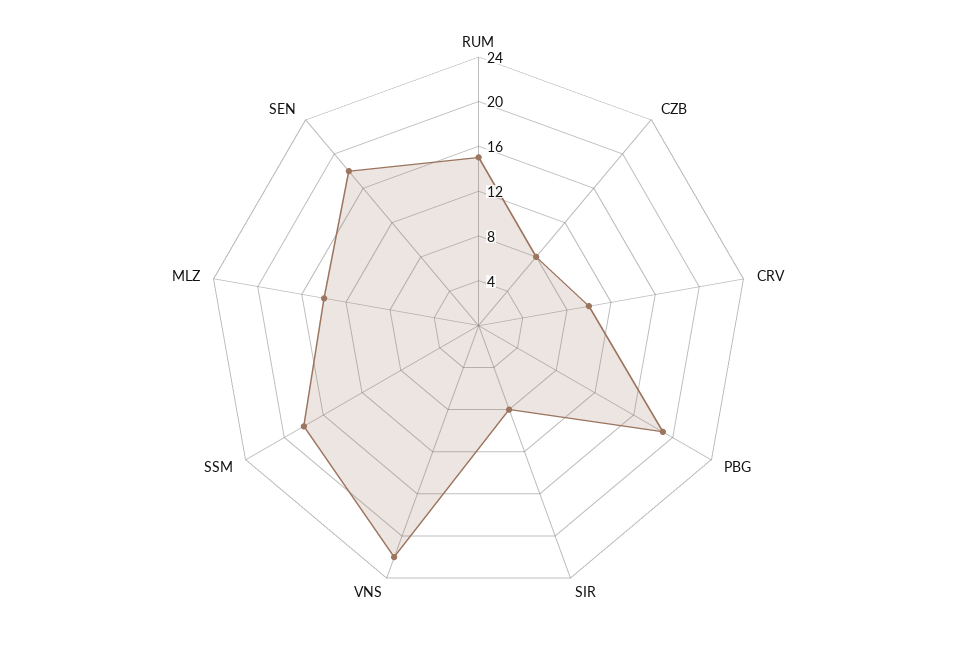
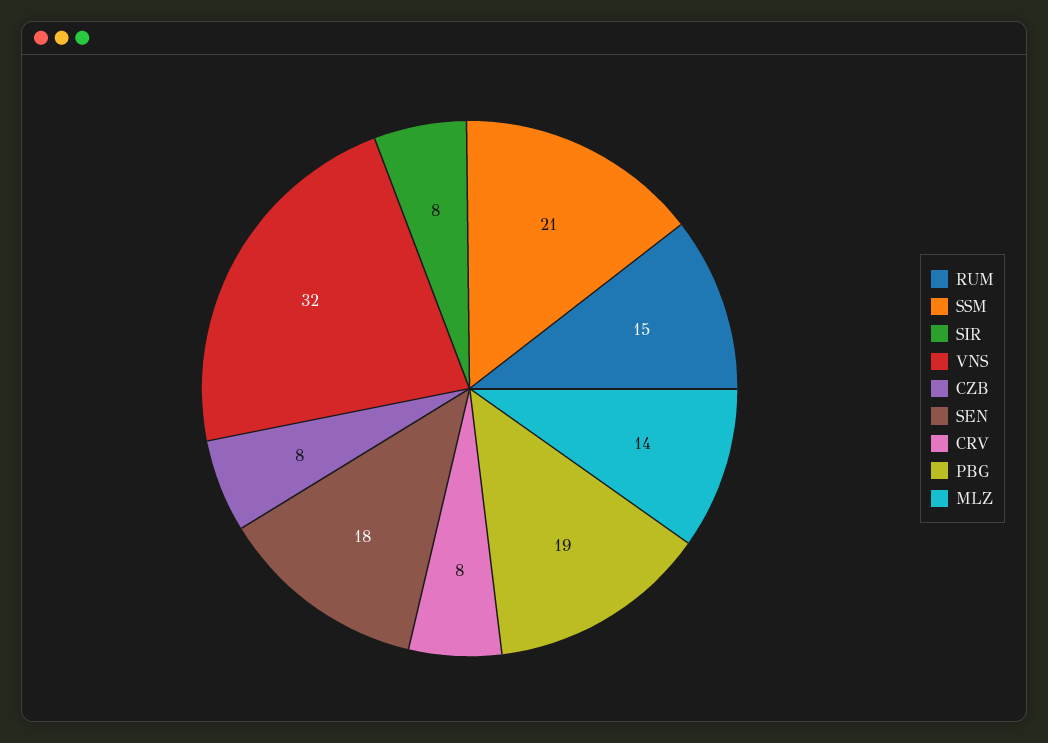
  {
    "RUM": 15,
    "CZB": 8,
-   "CRV": 10,
+   "CRV": 8,
    "PBG": 19,
    "SIR": 8,
-   "VNS": 22,
+   "VNS": 32,
-   "SSM": 18,
+   "SSM": 21,
    "MLZ": 14,
    "SEN": 18
  }

